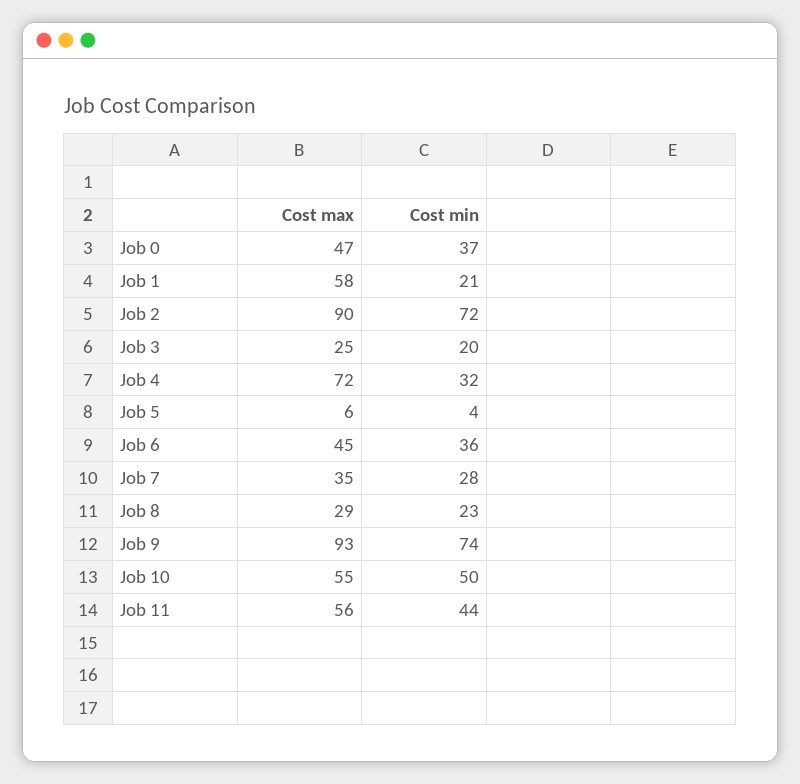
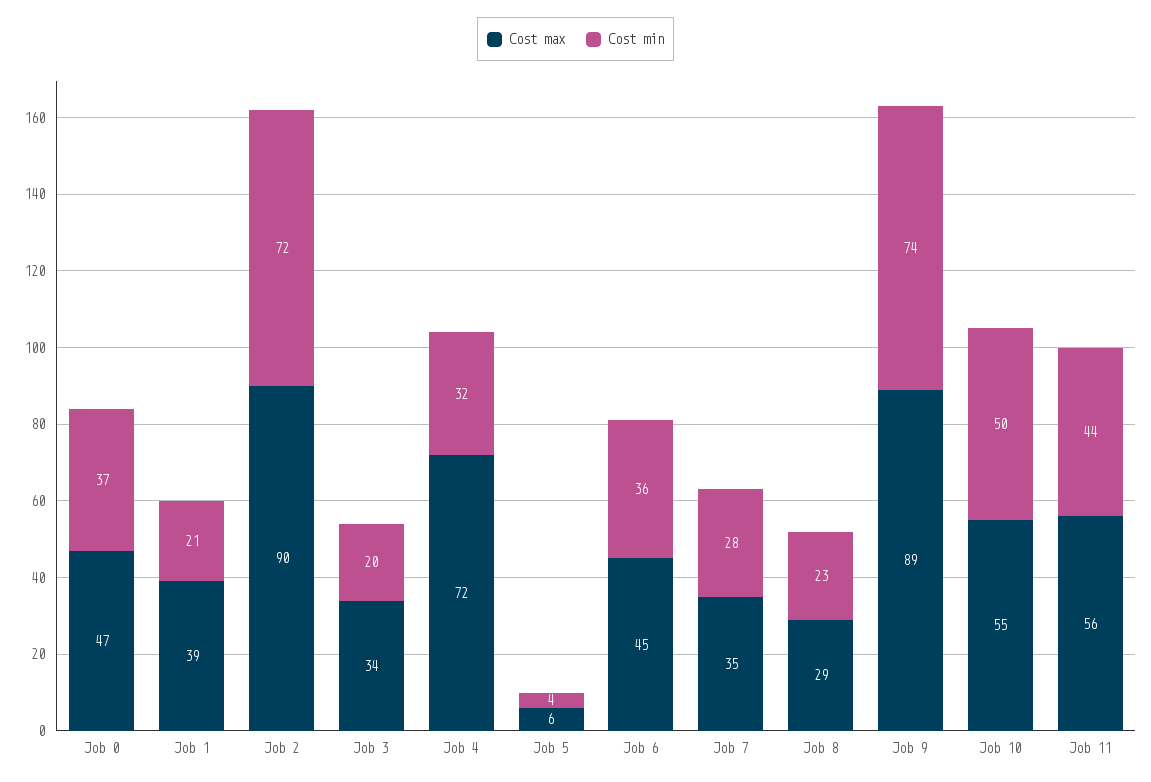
  {
    "Cost max": {
      "Job 0": 47,
-     "Job 1": 58,
+     "Job 1": 39,
      "Job 2": 90,
-     "Job 3": 25,
+     "Job 3": 34,
      "Job 4": 72,
      "Job 5": 6,
      "Job 6": 45,
      "Job 7": 35,
      "Job 8": 29,
-     "Job 9": 93,
+     "Job 9": 89,
      "Job 10": 55,
      "Job 11": 56
    },
    "Cost min": {
      "Job 0": 37,
      "Job 1": 21,
      "Job 2": 72,
      "Job 3": 20,
      "Job 4": 32,
      "Job 5": 4,
      "Job 6": 36,
      "Job 7": 28,
      "Job 8": 23,
      "Job 9": 74,
      "Job 10": 50,
      "Job 11": 44
    }
  }

